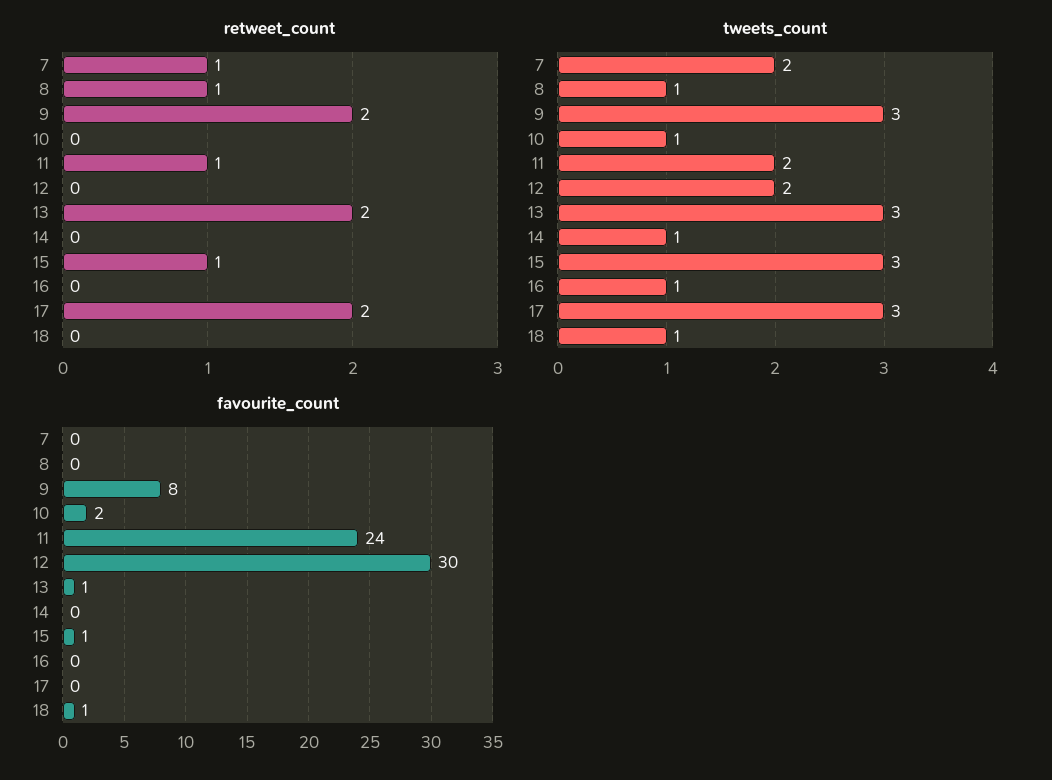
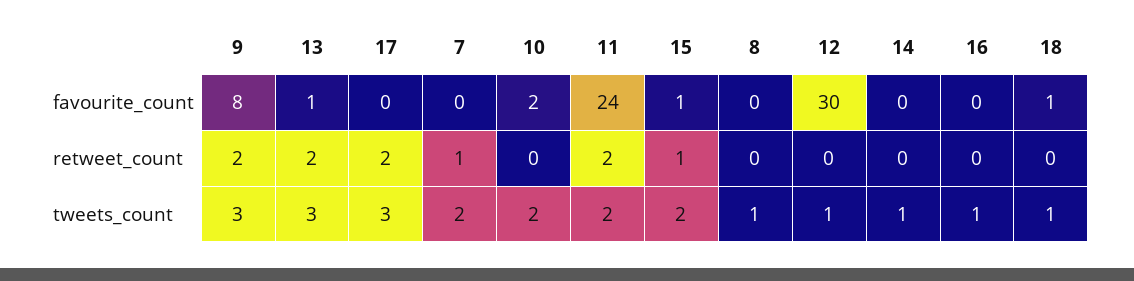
  {
    "retweet_count": {
      "7": 1,
-     "8": 1,
+     "8": 0,
      "9": 2,
      "10": 0,
-     "11": 1,
+     "11": 2,
      "12": 0,
      "13": 2,
      "14": 0,
      "15": 1,
      "16": 0,
      "17": 2,
      "18": 0
    },
    "tweets_count": {
      "7": 2,
      "8": 1,
      "9": 3,
-     "10": 1,
+     "10": 2,
      "11": 2,
-     "12": 2,
+     "12": 1,
      "13": 3,
      "14": 1,
-     "15": 3,
+     "15": 2,
      "16": 1,
      "17": 3,
      "18": 1
    },
    "favourite_count": {
      "7": 0,
      "8": 0,
      "9": 8,
      "10": 2,
      "11": 24,
      "12": 30,
      "13": 1,
      "14": 0,
      "15": 1,
      "16": 0,
      "17": 0,
      "18": 1
    }
  }

